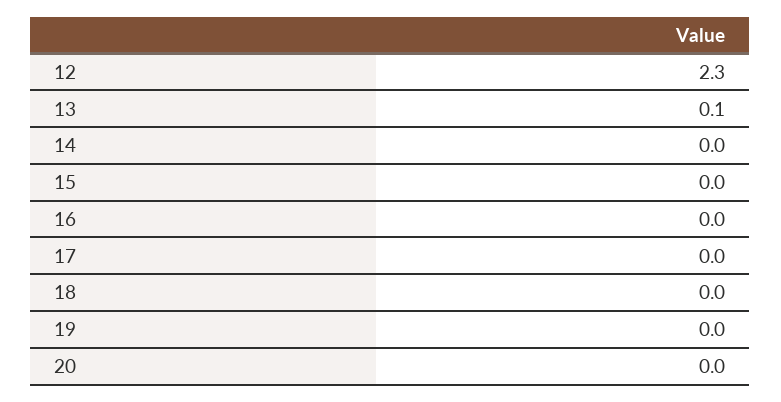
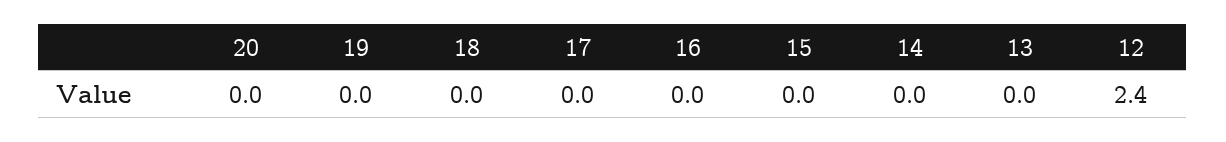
  {
-   "12": 2.3,
+   "12": 2.4,
-   "13": 0.1,
+   "13": 0,
    "14": 0,
    "15": 0,
    "16": 0,
    "17": 0,
    "18": 0,
    "19": 0,
    "20": 0
  }

